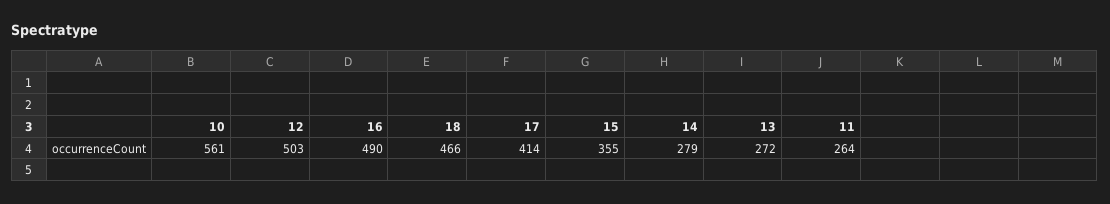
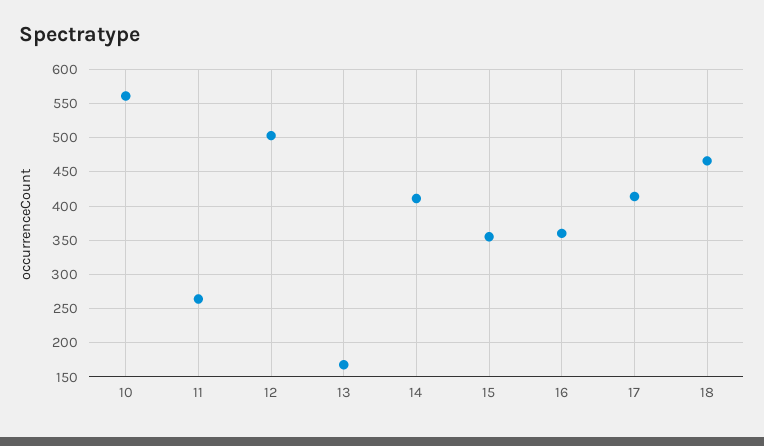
  {
    "10": 561,
    "12": 503,
-   "16": 490,
+   "16": 360,
    "18": 466,
    "17": 414,
    "15": 355,
-   "14": 279,
+   "14": 410,
-   "13": 272,
+   "13": 170,
    "11": 264
  }

